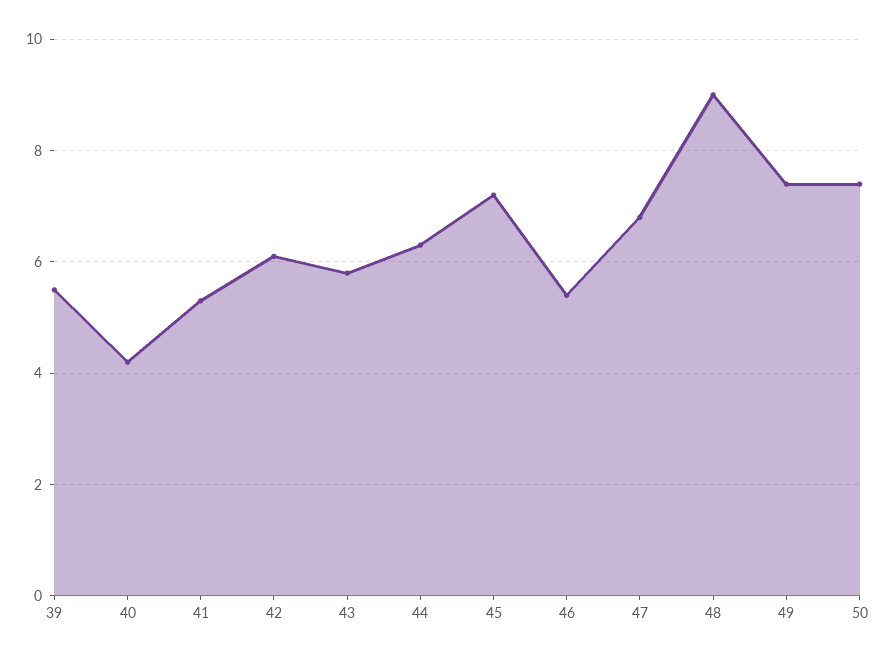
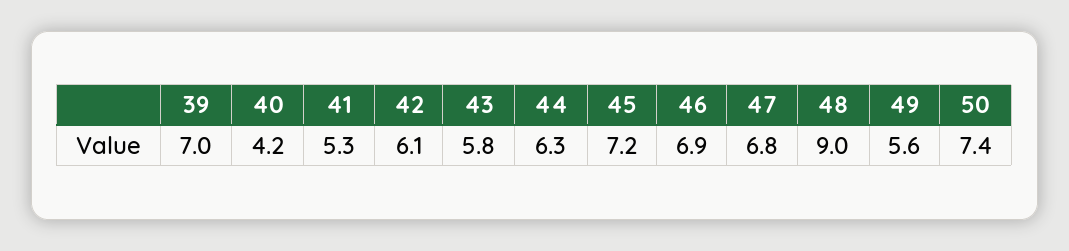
  {
-   "39": 5.5,
+   "39": 7,
    "40": 4.2,
    "41": 5.3,
    "42": 6.1,
    "43": 5.8,
    "44": 6.3,
    "45": 7.2,
-   "46": 5.5,
+   "46": 6.9,
    "47": 6.8,
    "48": 9,
-   "49": 7.5,
+   "49": 5.6,
    "50": 7.4
  }

